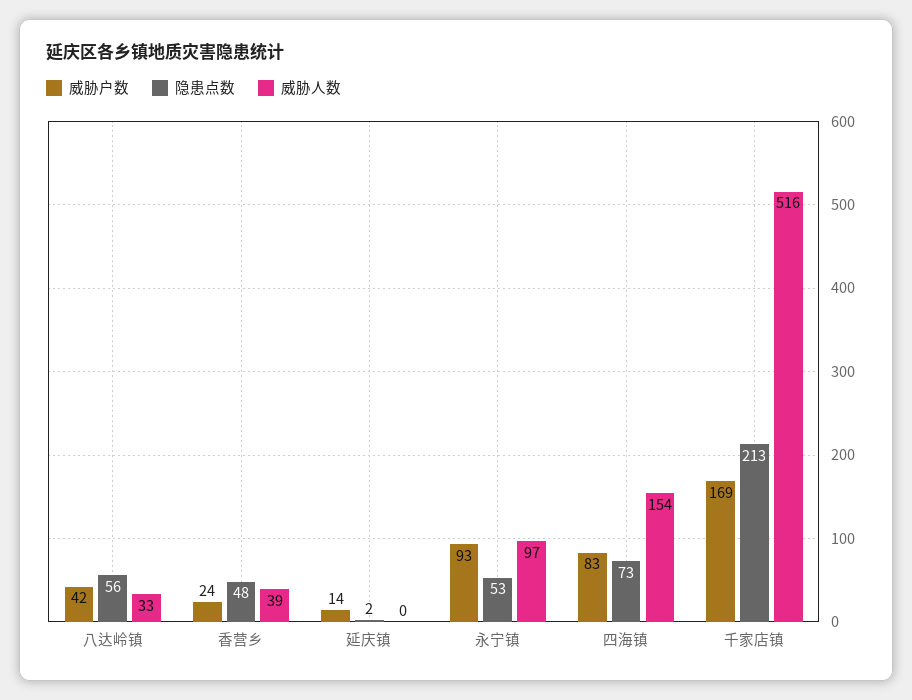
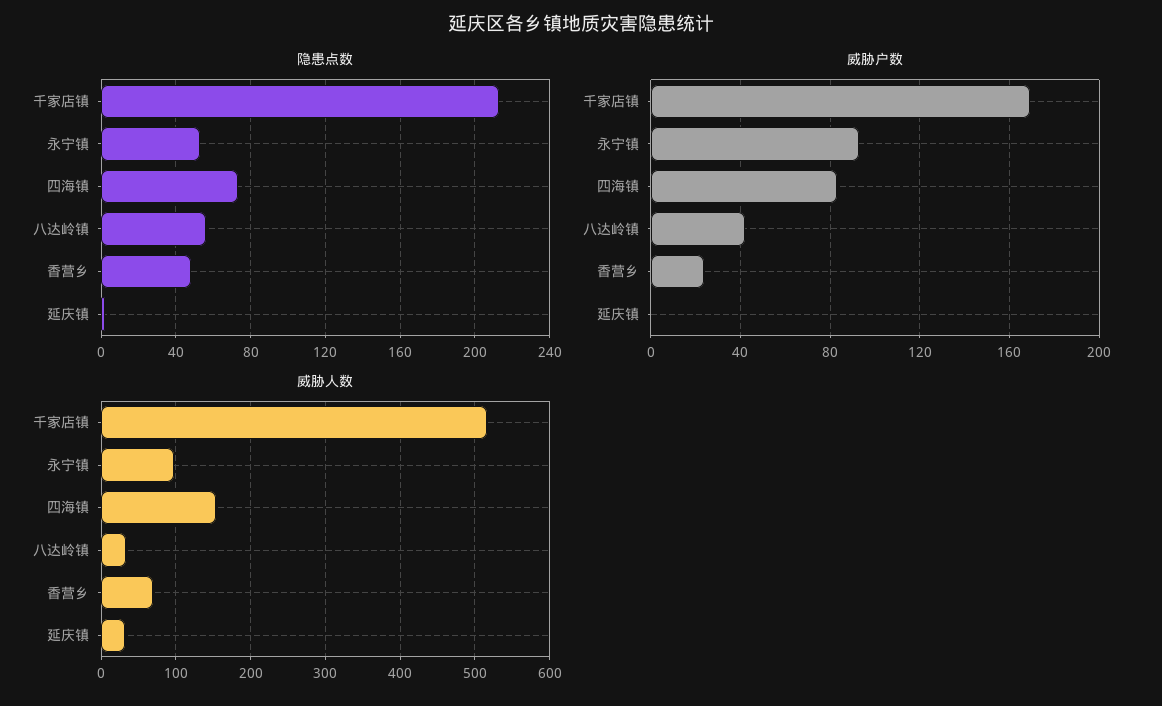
  {
    "威胁户数": {
      "八达岭镇": 42,
      "香营乡": 24,
-     "延庆镇": 14,
+     "延庆镇": 0,
      "永宁镇": 93,
      "四海镇": 83,
      "千家店镇": 169
    },
    "隐患点数": {
      "八达岭镇": 56,
      "香营乡": 48,
      "延庆镇": 2,
      "永宁镇": 53,
      "四海镇": 73,
      "千家店镇": 213
    },
    "威胁人数": {
      "八达岭镇": 33,
-     "香营乡": 39,
+     "香营乡": 70,
-     "延庆镇": 0,
+     "延庆镇": 30,
      "永宁镇": 97,
      "四海镇": 154,
      "千家店镇": 516
    }
  }

